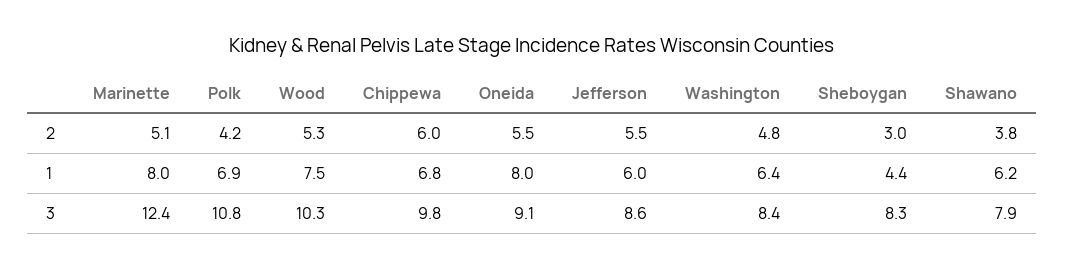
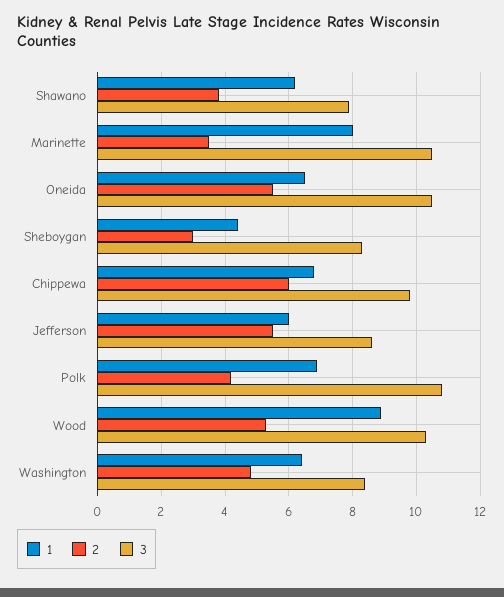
  {
    "2": {
-     "Marinette": 5.1,
+     "Marinette": 3.5,
      "Polk": 4.2,
      "Wood": 5.3,
      "Chippewa": 6,
      "Oneida": 5.5,
      "Jefferson": 5.5,
      "Washington": 4.8,
      "Sheboygan": 3,
      "Shawano": 3.8
    },
    "1": {
      "Marinette": 8,
      "Polk": 6.9,
-     "Wood": 7.5,
+     "Wood": 9,
      "Chippewa": 6.8,
-     "Oneida": 8,
+     "Oneida": 6.5,
      "Jefferson": 6,
      "Washington": 6.4,
      "Sheboygan": 4.4,
      "Shawano": 6.2
    },
    "3": {
-     "Marinette": 12.4,
+     "Marinette": 10.5,
      "Polk": 10.8,
      "Wood": 10.3,
      "Chippewa": 9.8,
-     "Oneida": 9.1,
+     "Oneida": 10.5,
      "Jefferson": 8.6,
      "Washington": 8.4,
      "Sheboygan": 8.3,
      "Shawano": 7.9
    }
  }

